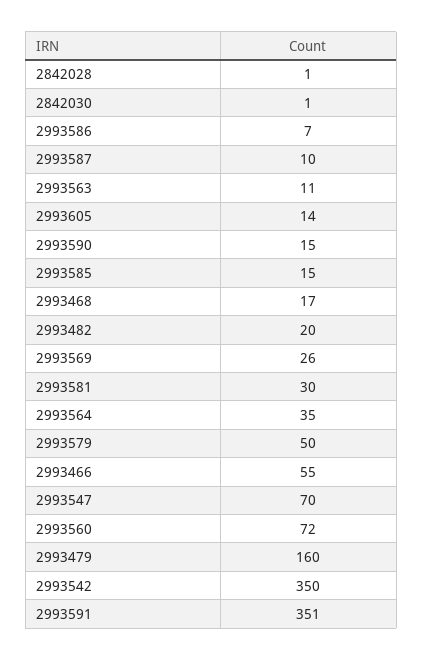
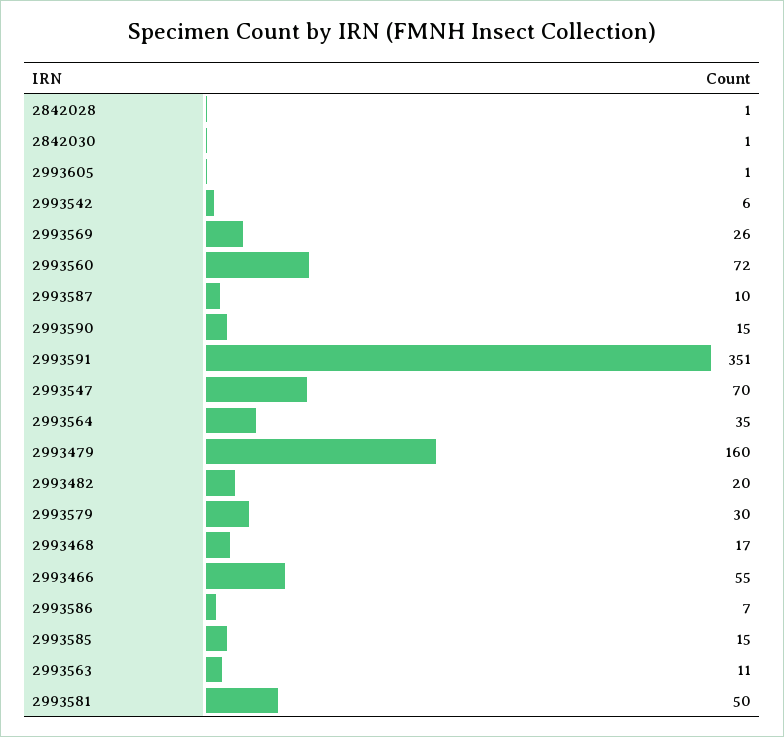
  {
    "2842028": 1,
    "2842030": 1,
    "2993586": 7,
    "2993587": 10,
    "2993563": 11,
-   "2993605": 14,
+   "2993605": 1,
    "2993590": 15,
    "2993585": 15,
    "2993468": 17,
    "2993482": 20,
    "2993569": 26,
-   "2993581": 30,
+   "2993581": 50,
    "2993564": 35,
-   "2993579": 50,
+   "2993579": 30,
    "2993466": 55,
    "2993547": 70,
    "2993560": 72,
    "2993479": 160,
-   "2993542": 350,
+   "2993542": 6,
    "2993591": 351
  }

